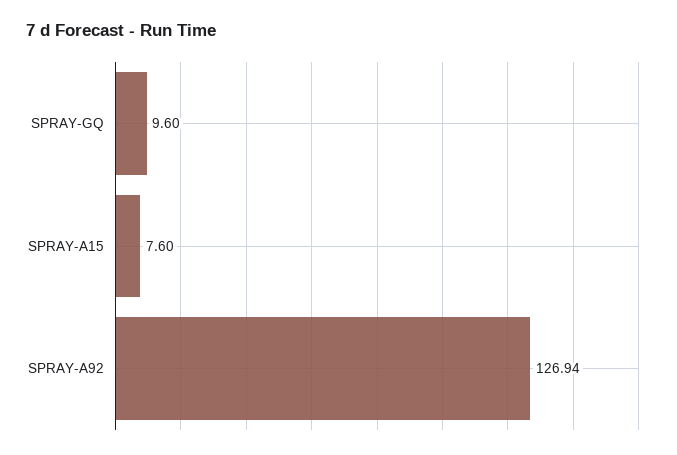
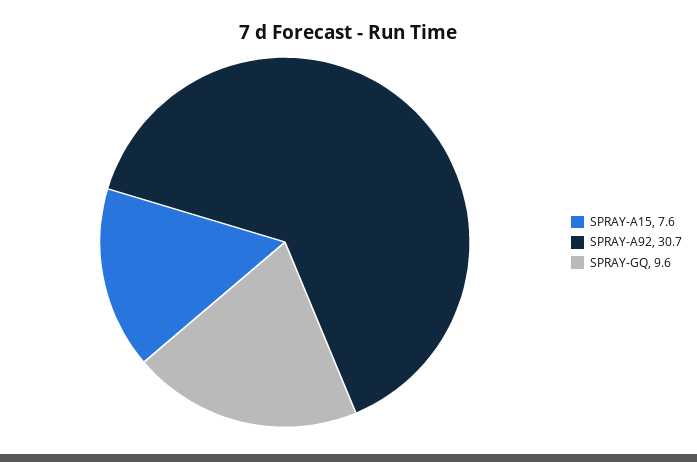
  {
    "SPRAY-GQ": 9.6,
    "SPRAY-A15": 7.6,
-   "SPRAY-A92": 126.94
+   "SPRAY-A92": 30.7
  }

